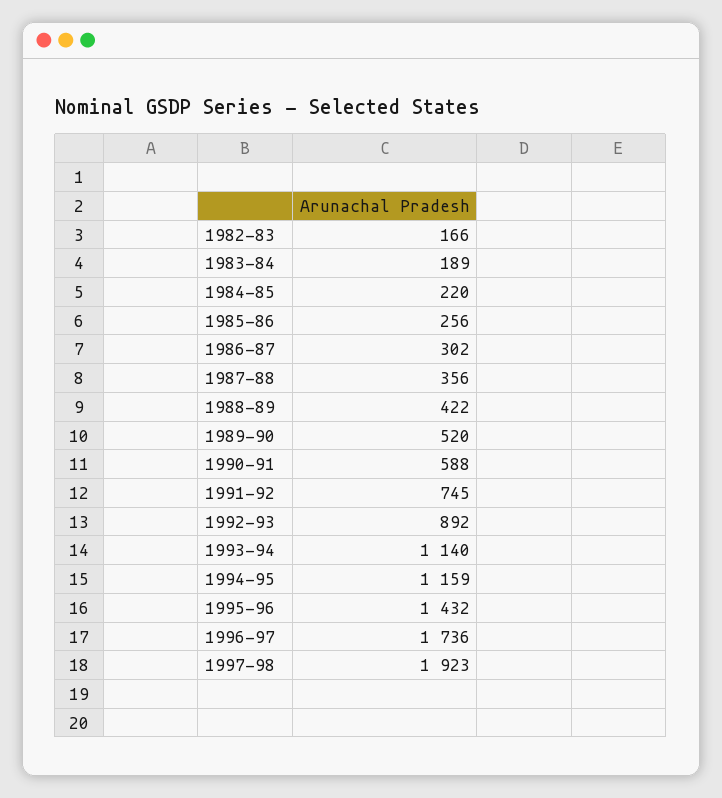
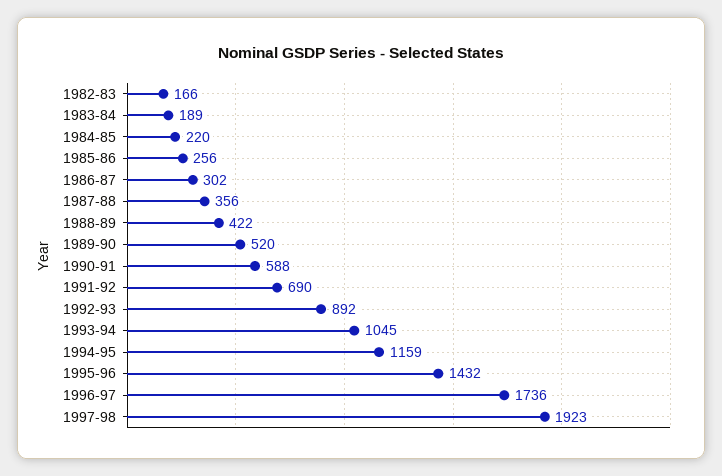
  {
    "1982-83": 166,
    "1983-84": 189,
    "1984-85": 220,
    "1985-86": 256,
    "1986-87": 302,
    "1987-88": 356,
    "1988-89": 422,
    "1989-90": 520,
    "1990-91": 588,
-   "1991-92": 745,
+   "1991-92": 690,
    "1992-93": 892,
-   "1993-94": 1140,
+   "1993-94": 1045,
    "1994-95": 1159,
    "1995-96": 1432,
    "1996-97": 1736,
    "1997-98": 1923
  }

